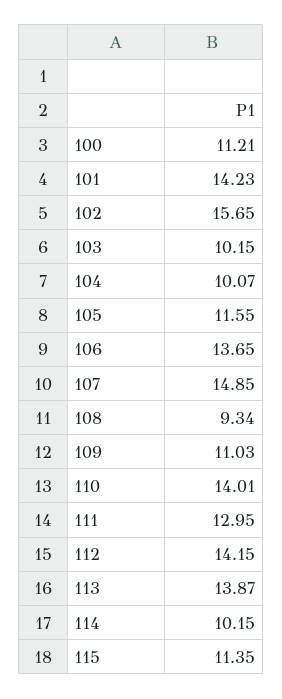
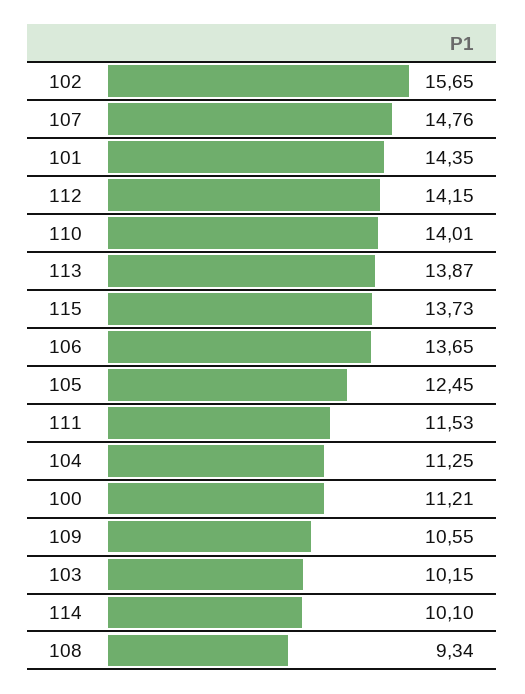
  {
    "100": 11.21,
-   "101": 14.23,
+   "101": 14.35,
    "102": 15.65,
    "103": 10.15,
-   "104": 10.07,
+   "104": 11.25,
-   "105": 11.55,
+   "105": 12.45,
    "106": 13.65,
-   "107": 14.85,
+   "107": 14.76,
    "108": 9.34,
-   "109": 11.03,
+   "109": 10.55,
    "110": 14.01,
-   "111": 12.95,
+   "111": 11.53,
    "112": 14.15,
    "113": 13.87,
-   "114": 10.15,
+   "114": 10.1,
-   "115": 11.35
+   "115": 13.73
  }

